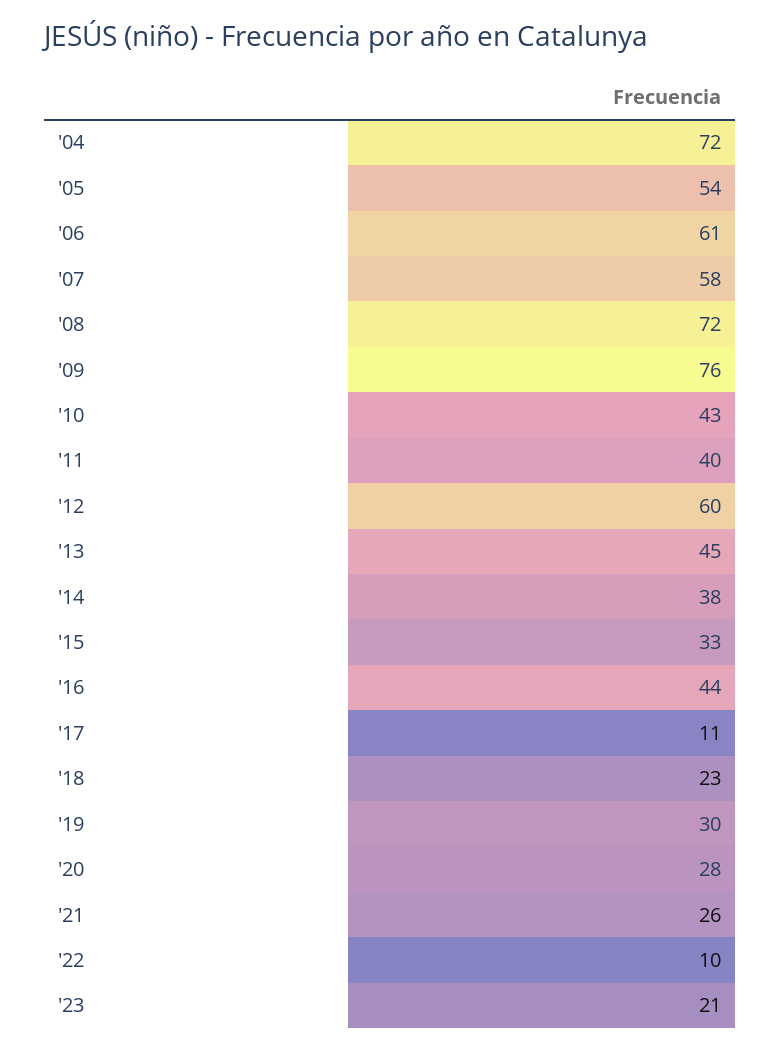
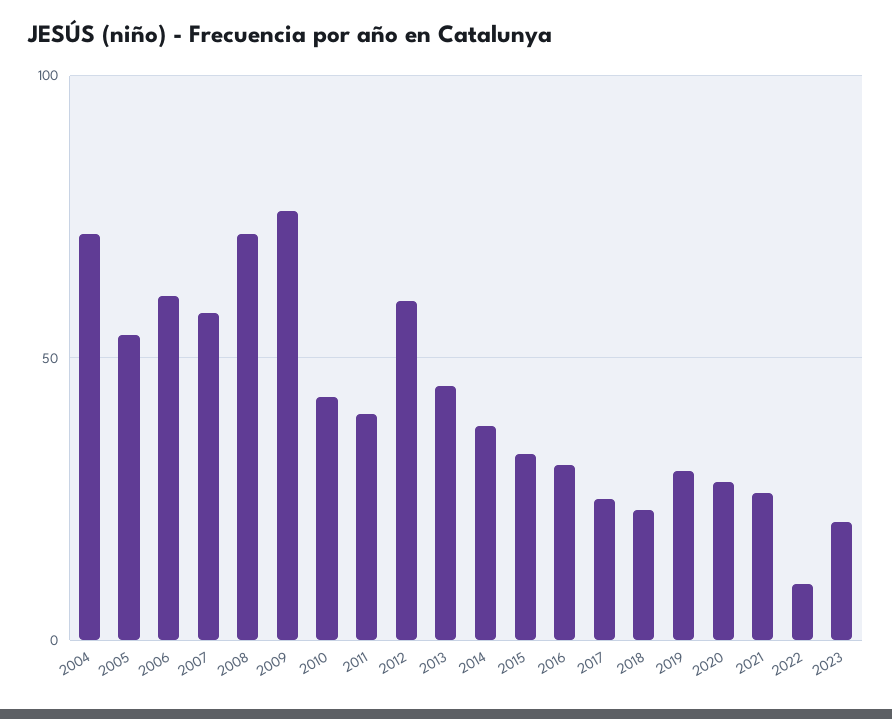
  {
    "'04": 72,
    "'05": 54,
    "'06": 61,
    "'07": 58,
    "'08": 72,
    "'09": 76,
    "'10": 43,
    "'11": 40,
    "'12": 60,
    "'13": 45,
    "'14": 38,
    "'15": 33,
-   "'16": 44,
+   "'16": 30,
-   "'17": 11,
+   "'17": 25,
    "'18": 23,
    "'19": 30,
    "'20": 28,
    "'21": 26,
    "'22": 10,
    "'23": 21
  }

